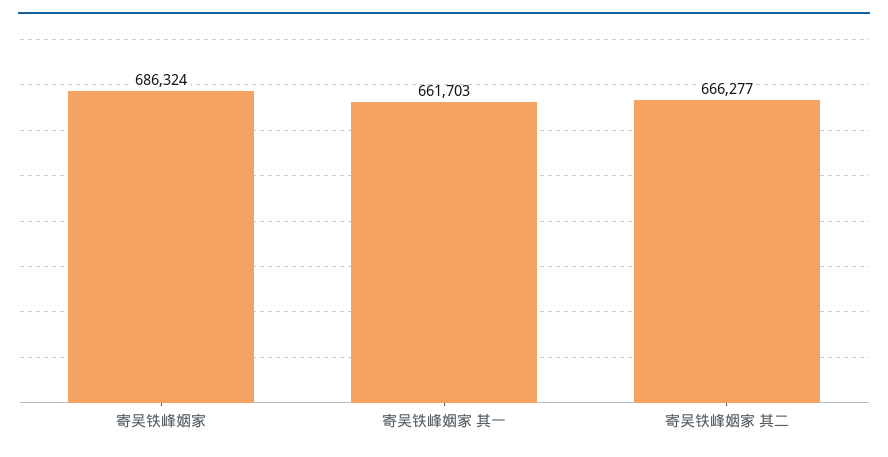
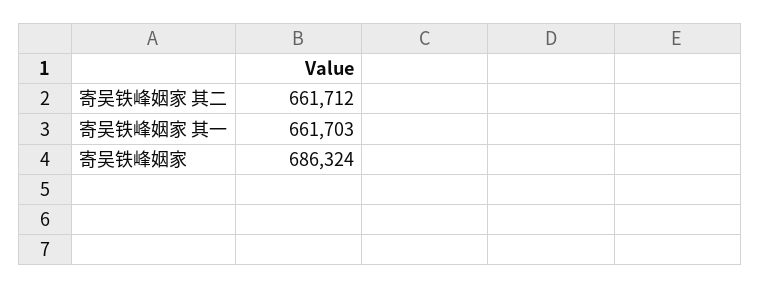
  {
    "寄吴铁峰姻家": 686324,
    "寄吴铁峰姻家 其一": 661703,
-   "寄吴铁峰姻家 其二": 666277
+   "寄吴铁峰姻家 其二": 661712
  }

